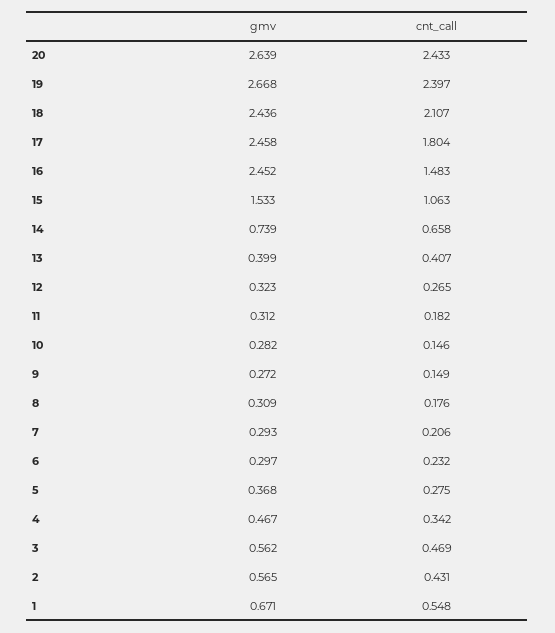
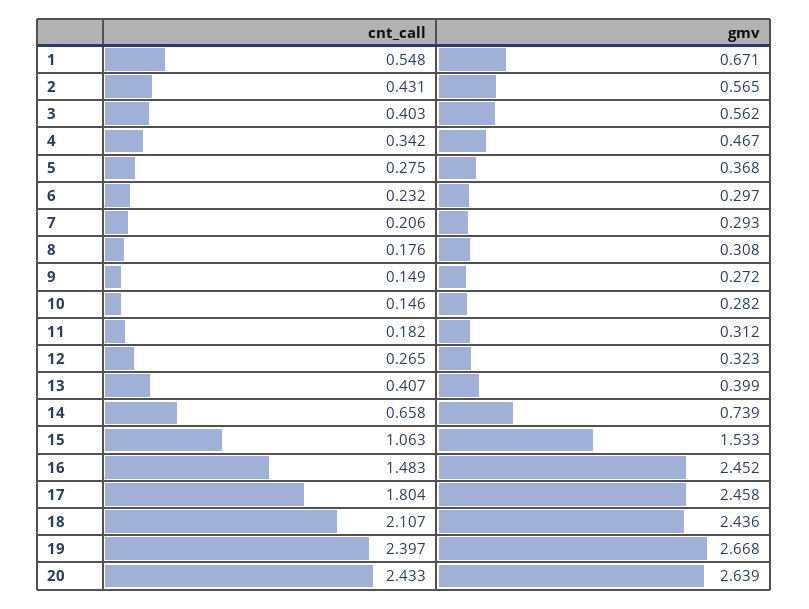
  {
    "gmv": {
      "20": 2.639,
      "19": 2.668,
      "18": 2.436,
      "17": 2.458,
      "16": 2.452,
      "15": 1.533,
      "14": 0.739,
      "13": 0.399,
      "12": 0.323,
      "11": 0.312,
      "10": 0.282,
      "9": 0.272,
-     "8": 0.309,
+     "8": 0.308,
      "7": 0.293,
      "6": 0.297,
      "5": 0.368,
      "4": 0.467,
      "3": 0.562,
      "2": 0.565,
      "1": 0.671
    },
    "cnt_call": {
      "20": 2.433,
      "19": 2.397,
      "18": 2.107,
      "17": 1.804,
      "16": 1.483,
      "15": 1.063,
      "14": 0.658,
      "13": 0.407,
      "12": 0.265,
      "11": 0.182,
      "10": 0.146,
      "9": 0.149,
      "8": 0.176,
      "7": 0.206,
      "6": 0.232,
      "5": 0.275,
      "4": 0.342,
-     "3": 0.469,
+     "3": 0.403,
      "2": 0.431,
      "1": 0.548
    }
  }

